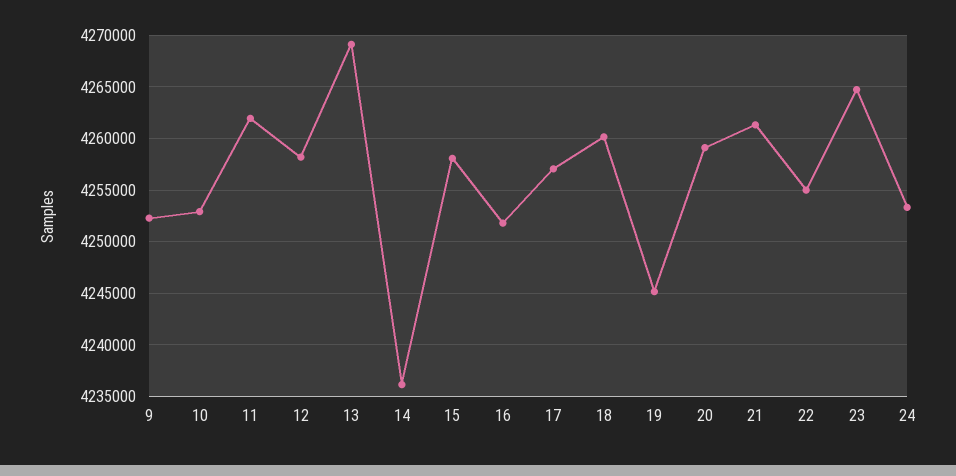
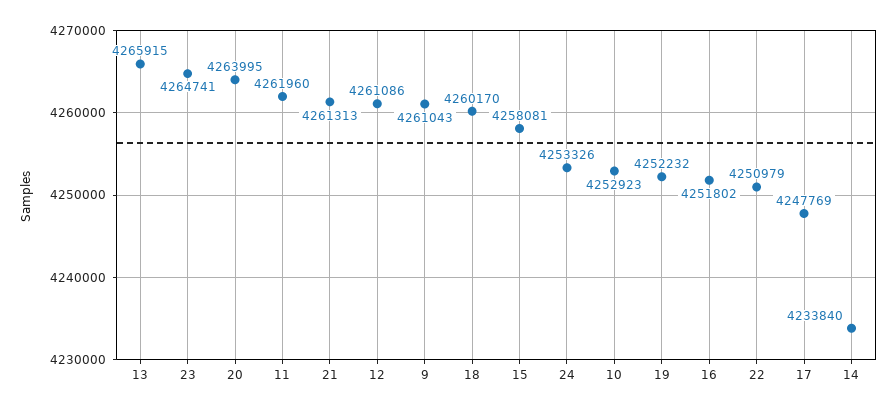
  {
-   "9": 4252000,
+   "9": 4261043,
    "10": 4252923,
    "11": 4261960,
-   "12": 4258000,
+   "12": 4261086,
-   "13": 4269000,
+   "13": 4265915,
-   "14": 4236000,
+   "14": 4233840,
    "15": 4258081,
    "16": 4251802,
-   "17": 4257000,
+   "17": 4247769,
    "18": 4260170,
-   "19": 4245000,
+   "19": 4252232,
-   "20": 4259000,
+   "20": 4263995,
    "21": 4261313,
-   "22": 4255000,
+   "22": 4250979,
    "23": 4264741,
    "24": 4253326
  }

